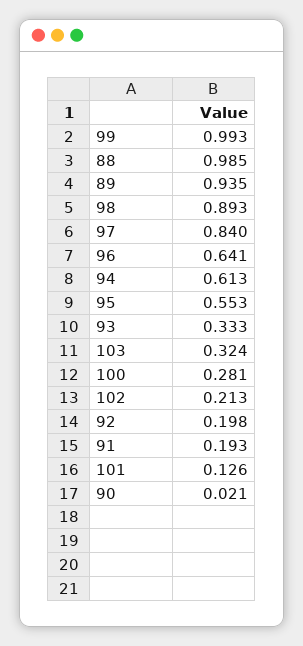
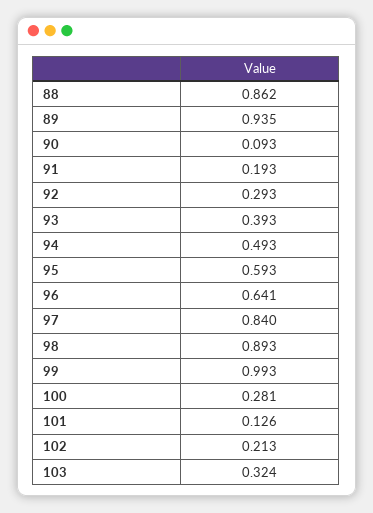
  {
    "99": 0.993,
-   "88": 0.985,
+   "88": 0.862,
    "89": 0.935,
    "98": 0.893,
    "97": 0.84,
    "96": 0.641,
-   "94": 0.613,
+   "94": 0.493,
-   "95": 0.553,
+   "95": 0.593,
-   "93": 0.333,
+   "93": 0.393,
    "103": 0.324,
    "100": 0.281,
    "102": 0.213,
-   "92": 0.198,
+   "92": 0.293,
    "91": 0.193,
    "101": 0.126,
-   "90": 0.021
+   "90": 0.093
  }

